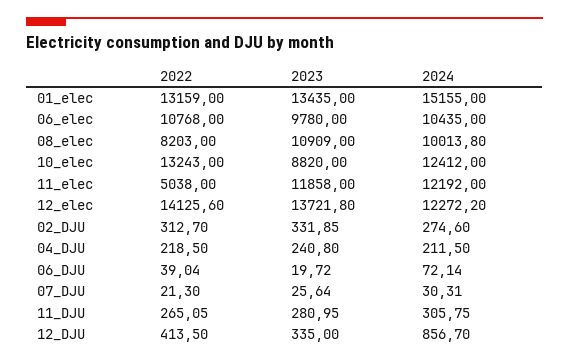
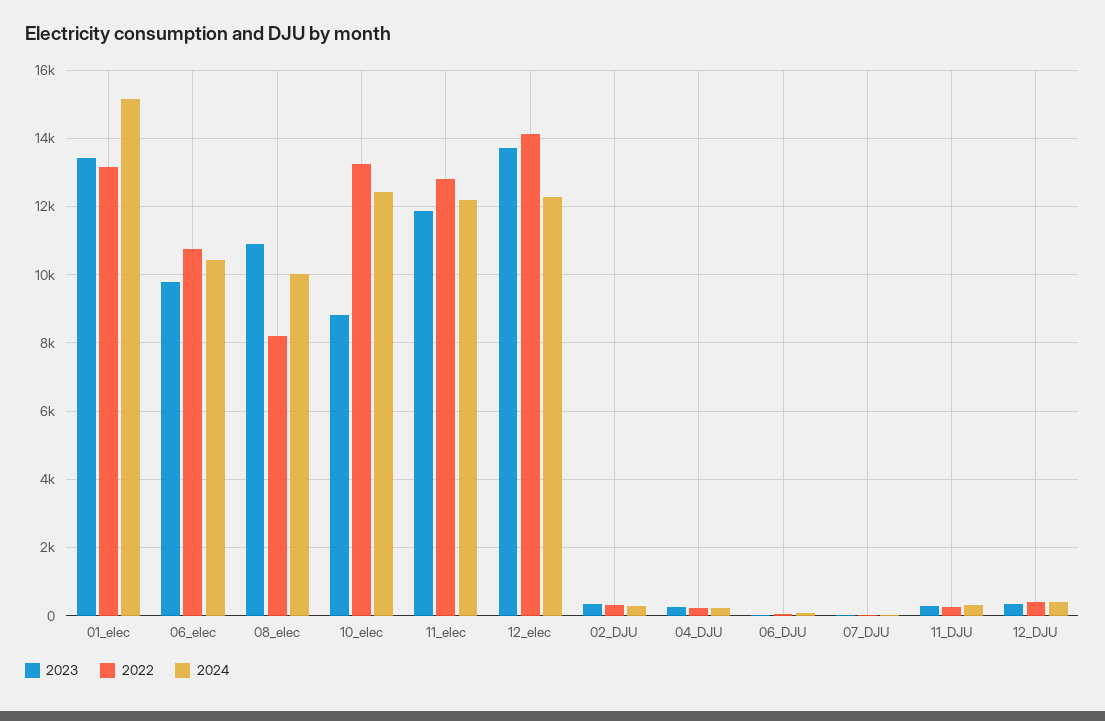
  {
    "2022": {
      "01_elec": 13159,
      "06_elec": 10768,
      "08_elec": 8203,
      "10_elec": 13243,
-     "11_elec": 5038,
+     "11_elec": 12800,
      "12_elec": 14125.6,
      "02_DJU": 312.7,
      "04_DJU": 218.5,
      "06_DJU": 39.04,
      "07_DJU": 21.3,
      "11_DJU": 265.05,
      "12_DJU": 413.5
    },
    "2023": {
      "01_elec": 13435,
      "06_elec": 9780,
      "08_elec": 10909,
      "10_elec": 8820,
      "11_elec": 11858,
      "12_elec": 13721.8,
      "02_DJU": 331.85,
      "04_DJU": 240.8,
      "06_DJU": 19.72,
      "07_DJU": 25.64,
      "11_DJU": 280.95,
      "12_DJU": 335
    },
    "2024": {
      "01_elec": 15155,
      "06_elec": 10435,
      "08_elec": 10013.8,
      "10_elec": 12412,
      "11_elec": 12192,
      "12_elec": 12272.2,
      "02_DJU": 274.6,
      "04_DJU": 211.5,
      "06_DJU": 72.14,
      "07_DJU": 30.31,
      "11_DJU": 305.75,
-     "12_DJU": 856.7
+     "12_DJU": 400
    }
  }

